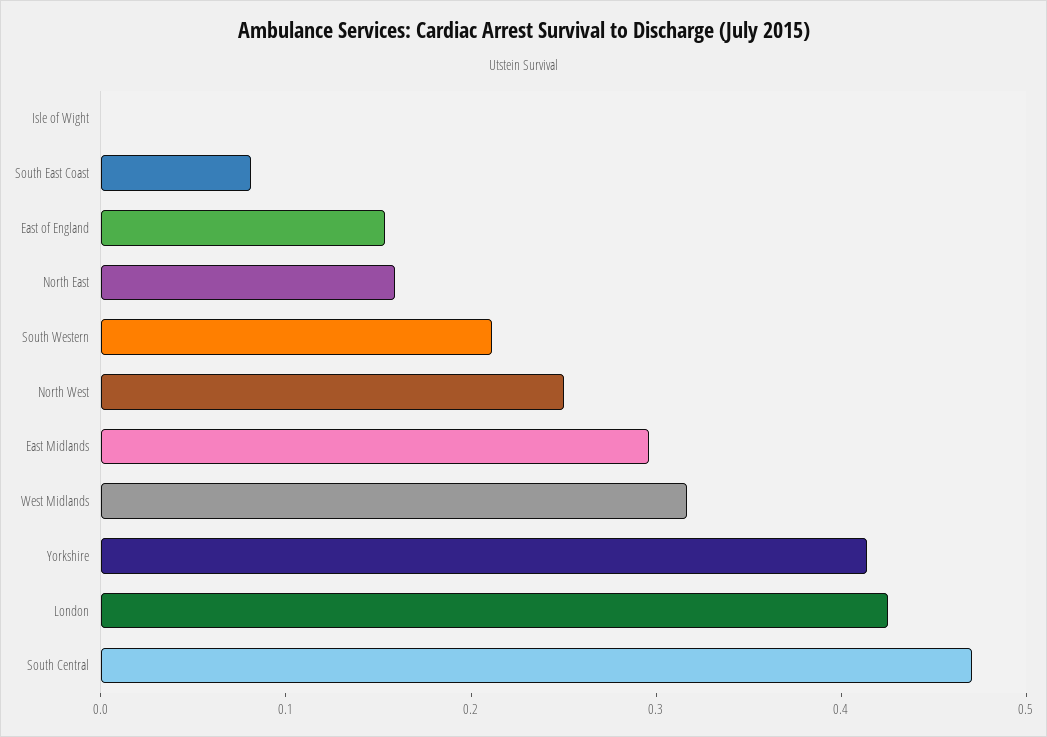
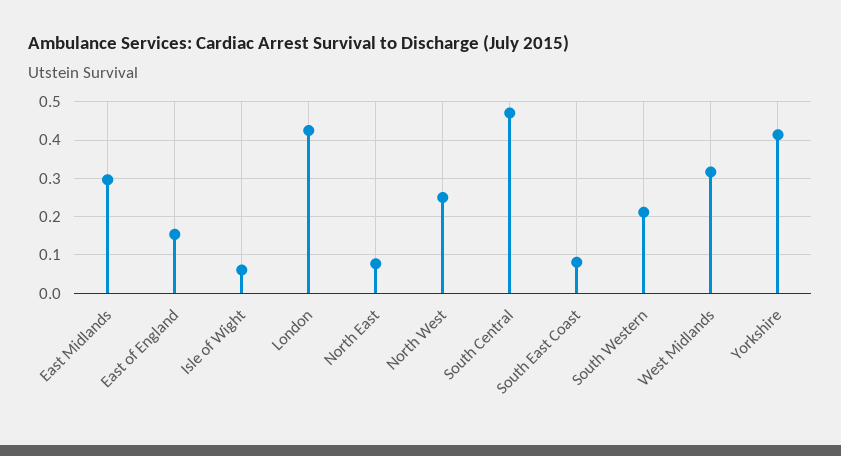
  {
-   "Isle of Wight": 0,
+   "Isle of Wight": 0.06,
    "South East Coast": 0.08,
    "East of England": 0.16,
-   "North East": 0.16,
+   "North East": 0.08,
    "South Western": 0.22,
    "North West": 0.26,
    "East Midlands": 0.3,
    "West Midlands": 0.32,
    "Yorkshire": 0.42,
    "London": 0.42,
    "South Central": 0.48
  }

